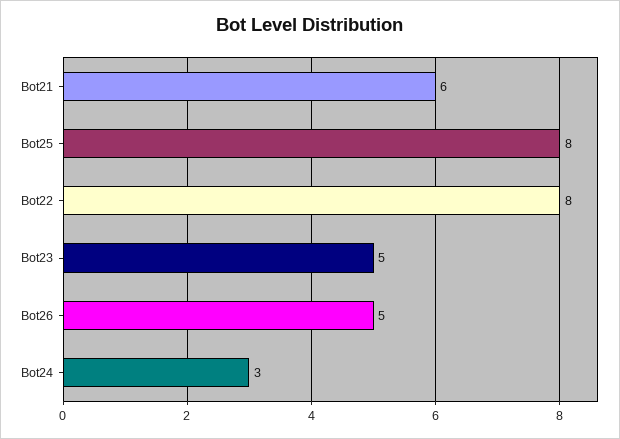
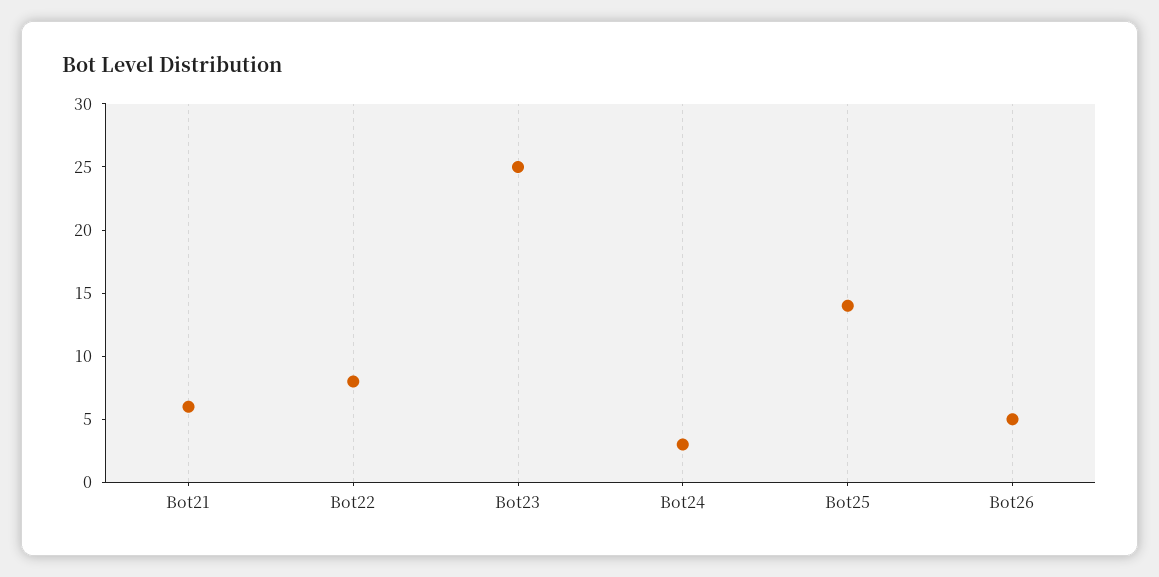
  {
    "Bot21": 6,
-   "Bot25": 8,
+   "Bot25": 14,
    "Bot22": 8,
-   "Bot23": 5,
+   "Bot23": 25,
    "Bot26": 5,
    "Bot24": 3
  }

